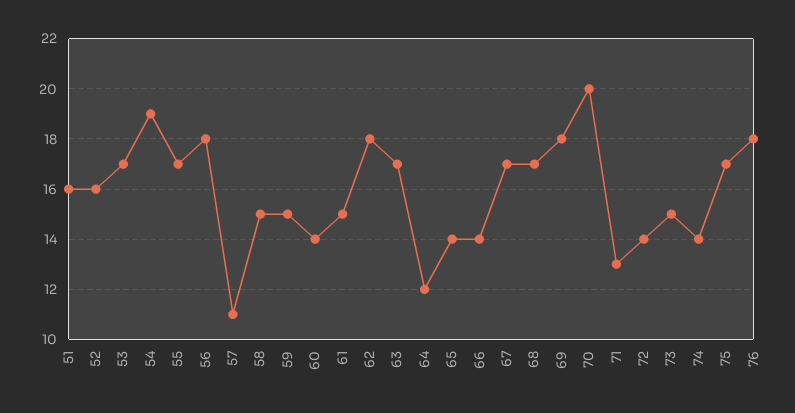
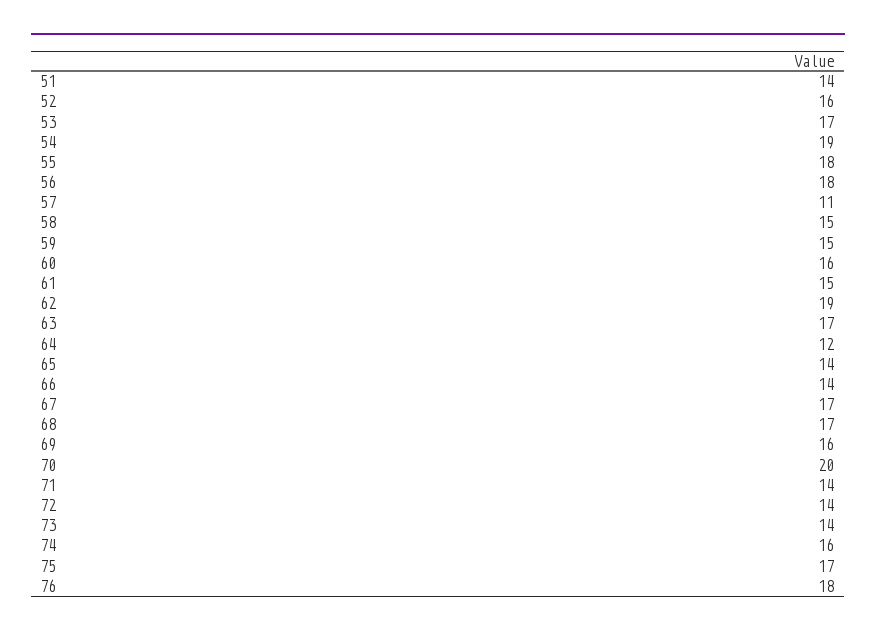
  {
-   "51": 16,
+   "51": 14,
    "52": 16,
    "53": 17,
    "54": 19,
-   "55": 17,
+   "55": 18,
    "56": 18,
    "57": 11,
    "58": 15,
    "59": 15,
-   "60": 14,
+   "60": 16,
    "61": 15,
-   "62": 18,
+   "62": 19,
    "63": 17,
    "64": 12,
    "65": 14,
    "66": 14,
    "67": 17,
    "68": 17,
-   "69": 18,
+   "69": 16,
    "70": 20,
-   "71": 13,
+   "71": 14,
    "72": 14,
-   "73": 15,
+   "73": 14,
-   "74": 14,
+   "74": 16,
    "75": 17,
    "76": 18
  }

